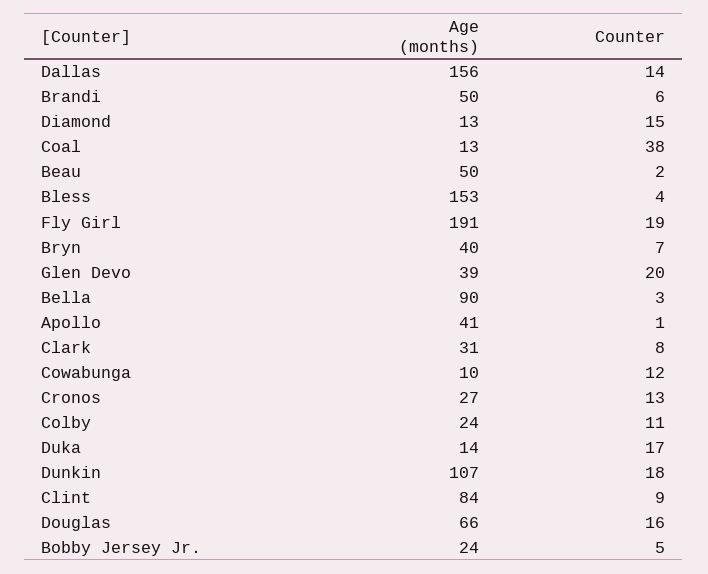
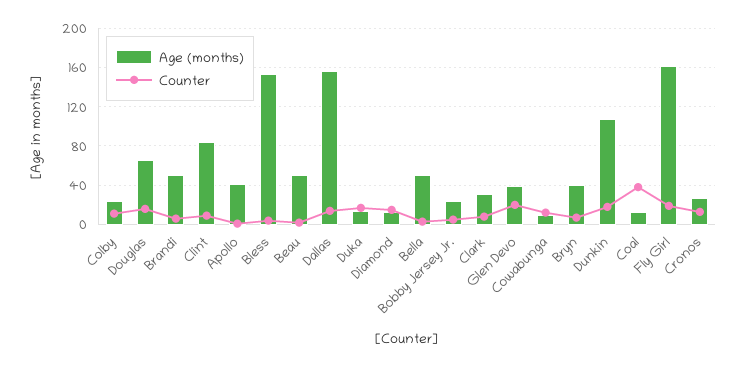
  {
    "Age (months)": {
      "Dallas": 156,
      "Brandi": 50,
      "Diamond": 13,
      "Coal": 13,
      "Beau": 50,
      "Bless": 153,
-     "Fly Girl": 191,
+     "Fly Girl": 160,
      "Bryn": 40,
      "Glen Devo": 39,
-     "Bella": 90,
+     "Bella": 50,
      "Apollo": 41,
      "Clark": 31,
      "Cowabunga": 10,
      "Cronos": 27,
      "Colby": 24,
      "Duka": 14,
      "Dunkin": 107,
      "Clint": 84,
      "Douglas": 66,
      "Bobby Jersey Jr.": 24
    },
    "Counter": {
      "Dallas": 14,
      "Brandi": 6,
      "Diamond": 15,
      "Coal": 38,
      "Beau": 2,
      "Bless": 4,
      "Fly Girl": 19,
      "Bryn": 7,
      "Glen Devo": 20,
      "Bella": 3,
      "Apollo": 1,
      "Clark": 8,
      "Cowabunga": 12,
      "Cronos": 13,
      "Colby": 11,
      "Duka": 17,
      "Dunkin": 18,
      "Clint": 9,
      "Douglas": 16,
      "Bobby Jersey Jr.": 5
    }
  }

